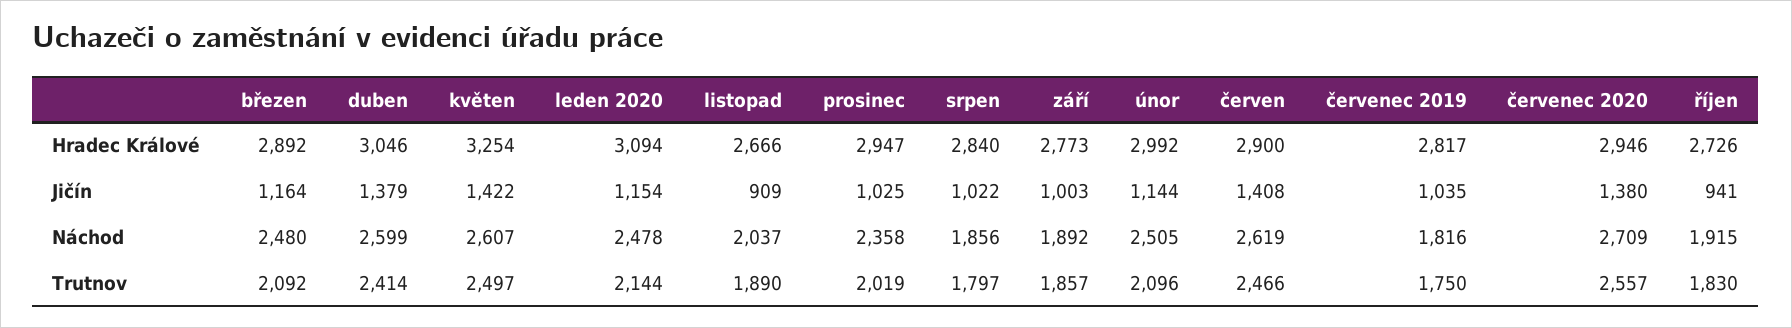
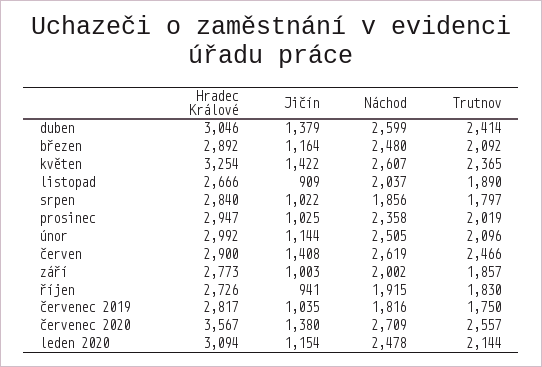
  {
    "březen": {
      "Hradec Králové": 2892,
      "Jičín": 1164,
      "Náchod": 2480,
      "Trutnov": 2092
    },
    "duben": {
      "Hradec Králové": 3046,
      "Jičín": 1379,
      "Náchod": 2599,
      "Trutnov": 2414
    },
    "květen": {
      "Hradec Králové": 3254,
      "Jičín": 1422,
      "Náchod": 2607,
-     "Trutnov": 2497
+     "Trutnov": 2365
    },
    "leden 2020": {
      "Hradec Králové": 3094,
      "Jičín": 1154,
      "Náchod": 2478,
      "Trutnov": 2144
    },
    "listopad": {
      "Hradec Králové": 2666,
      "Jičín": 909,
      "Náchod": 2037,
      "Trutnov": 1890
    },
    "prosinec": {
      "Hradec Králové": 2947,
      "Jičín": 1025,
      "Náchod": 2358,
      "Trutnov": 2019
    },
    "srpen": {
      "Hradec Králové": 2840,
      "Jičín": 1022,
      "Náchod": 1856,
      "Trutnov": 1797
    },
    "září": {
      "Hradec Králové": 2773,
      "Jičín": 1003,
-     "Náchod": 1892,
+     "Náchod": 2002,
      "Trutnov": 1857
    },
    "únor": {
      "Hradec Králové": 2992,
      "Jičín": 1144,
      "Náchod": 2505,
      "Trutnov": 2096
    },
    "červen": {
      "Hradec Králové": 2900,
      "Jičín": 1408,
      "Náchod": 2619,
      "Trutnov": 2466
    },
    "červenec 2019": {
      "Hradec Králové": 2817,
      "Jičín": 1035,
      "Náchod": 1816,
      "Trutnov": 1750
    },
    "červenec 2020": {
-     "Hradec Králové": 2946,
+     "Hradec Králové": 3567,
      "Jičín": 1380,
      "Náchod": 2709,
      "Trutnov": 2557
    },
    "říjen": {
      "Hradec Králové": 2726,
      "Jičín": 941,
      "Náchod": 1915,
      "Trutnov": 1830
    }
  }

